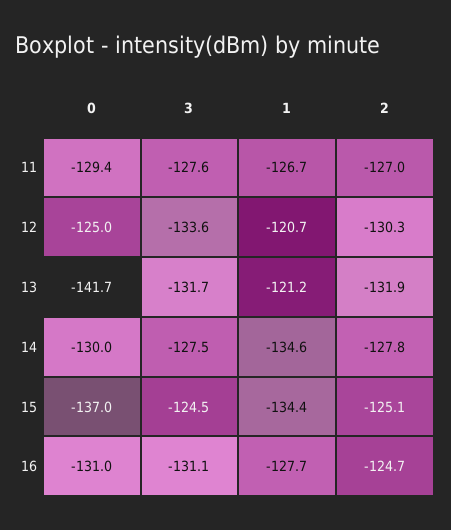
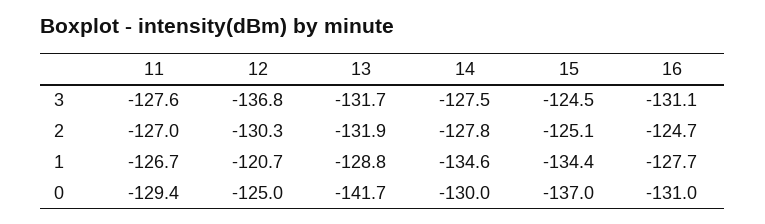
  {
    "0": {
      "11": -129.4,
      "12": -125,
      "13": -141.7,
      "14": -130,
      "15": -137,
      "16": -131
    },
    "3": {
      "11": -127.6,
-     "12": -133.6,
+     "12": -136.8,
      "13": -131.7,
      "14": -127.5,
      "15": -124.5,
      "16": -131.1
    },
    "1": {
      "11": -126.7,
      "12": -120.7,
-     "13": -121.2,
+     "13": -128.8,
      "14": -134.6,
      "15": -134.4,
      "16": -127.7
    },
    "2": {
      "11": -127,
      "12": -130.3,
      "13": -131.9,
      "14": -127.8,
      "15": -125.1,
      "16": -124.7
    }
  }

